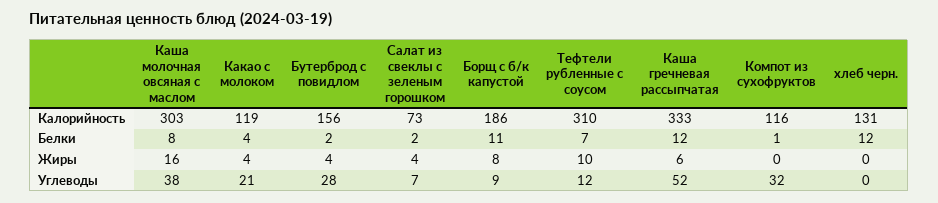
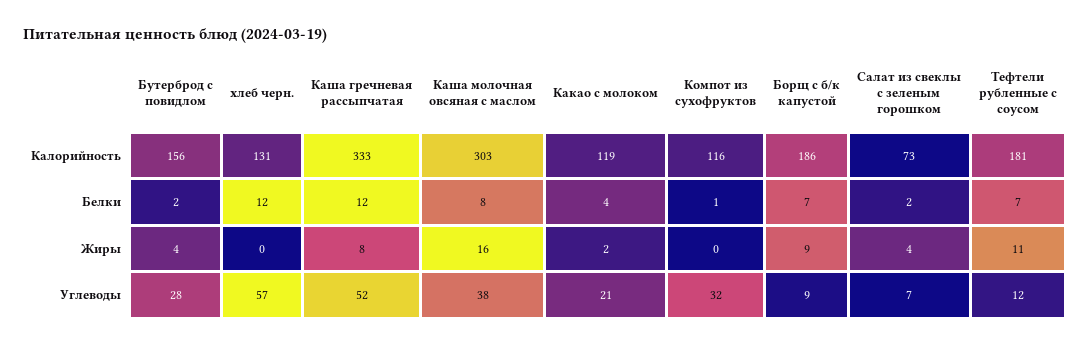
  {
    "Каша молочная овсяная с маслом": {
      "Калорийность": 303,
      "Белки": 8,
      "Жиры": 16,
      "Углеводы": 38
    },
    "Какао с молоком": {
      "Калорийность": 119,
      "Белки": 4,
-     "Жиры": 4,
+     "Жиры": 2,
      "Углеводы": 21
    },
    "Бутерброд с повидлом": {
      "Калорийность": 156,
      "Белки": 2,
      "Жиры": 4,
      "Углеводы": 28
    },
    "Салат из свеклы с зеленым горошком": {
      "Калорийность": 73,
      "Белки": 2,
      "Жиры": 4,
      "Углеводы": 7
    },
    "Борщ с б/к капустой": {
      "Калорийность": 186,
-     "Белки": 11,
+     "Белки": 7,
-     "Жиры": 8,
+     "Жиры": 9,
      "Углеводы": 9
    },
    "Тефтели рубленные с соусом": {
-     "Калорийность": 310,
+     "Калорийность": 181,
      "Белки": 7,
-     "Жиры": 10,
+     "Жиры": 11,
      "Углеводы": 12
    },
    "Каша гречневая рассыпчатая": {
      "Калорийность": 333,
      "Белки": 12,
-     "Жиры": 6,
+     "Жиры": 8,
      "Углеводы": 52
    },
    "Компот из сухофруктов": {
      "Калорийность": 116,
      "Белки": 1,
      "Жиры": 0,
      "Углеводы": 32
    },
    "хлеб черн.": {
      "Калорийность": 131,
      "Белки": 12,
      "Жиры": 0,
-     "Углеводы": 0
+     "Углеводы": 57
    }
  }

